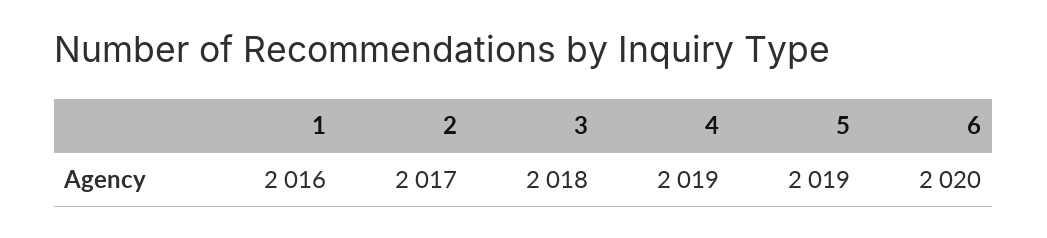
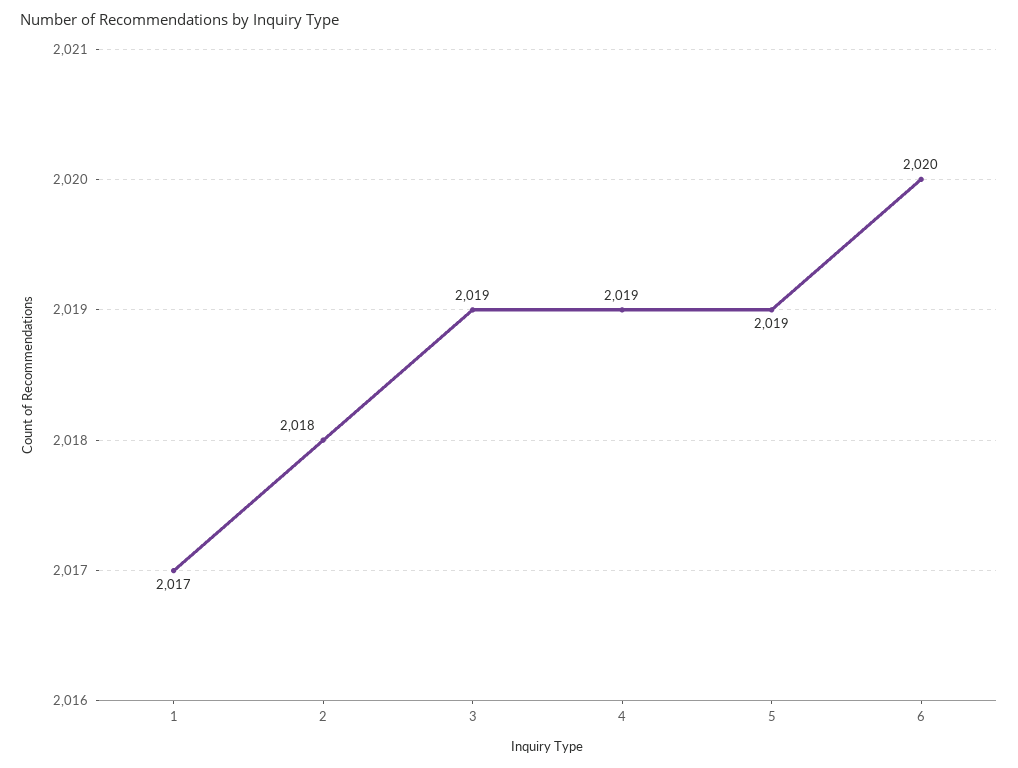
  {
-   "1": 2016,
+   "1": 2017,
-   "2": 2017,
+   "2": 2018,
-   "3": 2018,
+   "3": 2019,
    "4": 2019,
    "5": 2019,
    "6": 2020
  }

